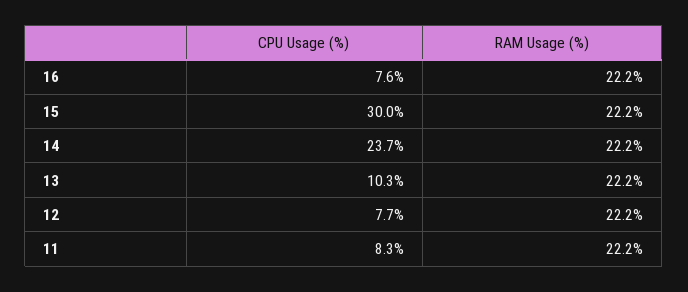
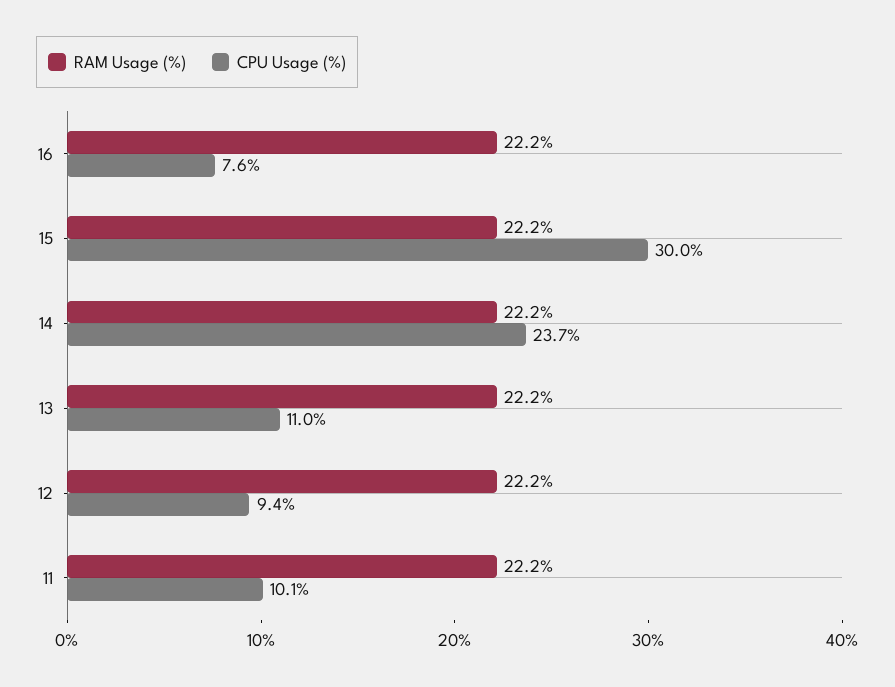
  {
    "CPU Usage (%)": {
      "16": 7.6,
      "15": 30,
      "14": 23.7,
-     "13": 10.3,
+     "13": 11,
-     "12": 7.7,
+     "12": 9.4,
-     "11": 8.3
+     "11": 10.1
    },
    "RAM Usage (%)": {
      "16": 22.2,
      "15": 22.2,
      "14": 22.2,
      "13": 22.2,
      "12": 22.2,
      "11": 22.2
    }
  }

